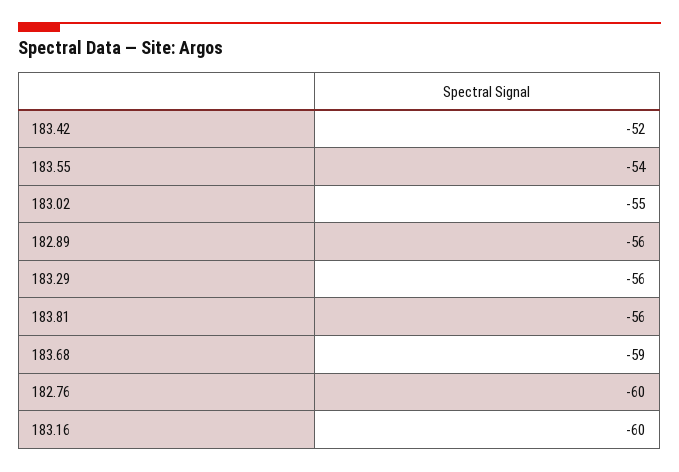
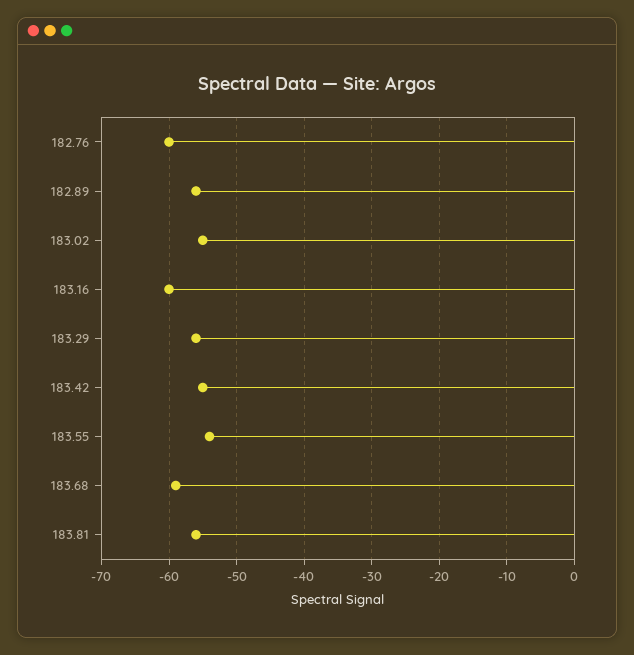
  {
-   "183.42": -52,
+   "183.42": -55,
    "183.55": -54,
    "183.02": -55,
    "182.89": -56,
    "183.29": -56,
    "183.81": -56,
    "183.68": -59,
    "182.76": -60,
    "183.16": -60
  }

